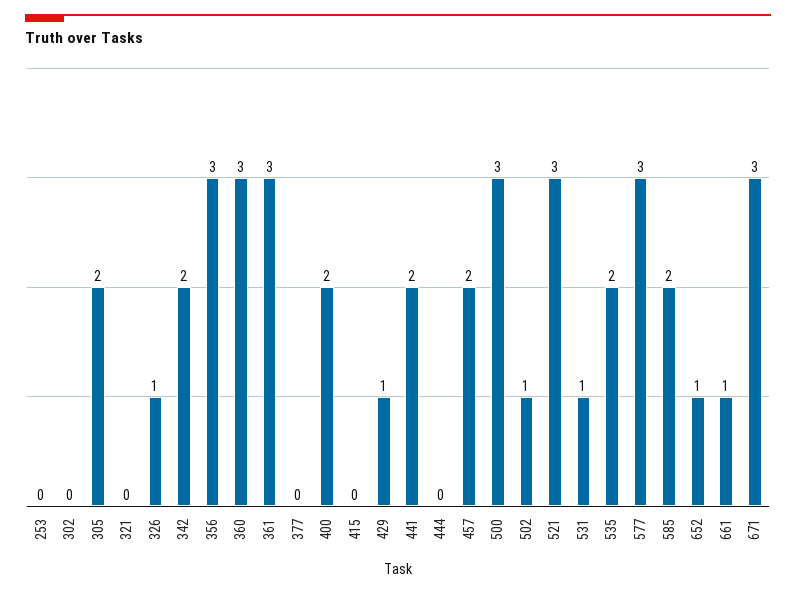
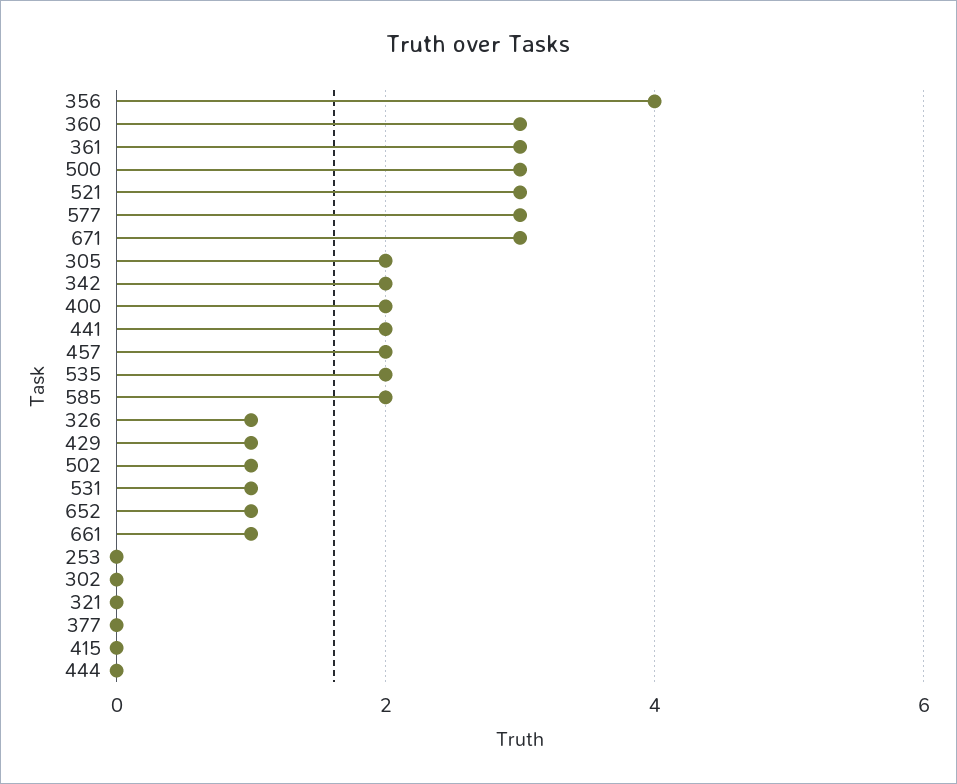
  {
    "253": 0,
    "302": 0,
    "305": 2,
    "321": 0,
    "326": 1,
    "342": 2,
-   "356": 3,
+   "356": 4,
    "360": 3,
    "361": 3,
    "377": 0,
    "400": 2,
    "415": 0,
    "429": 1,
    "441": 2,
    "444": 0,
    "457": 2,
    "500": 3,
    "502": 1,
    "521": 3,
    "531": 1,
    "535": 2,
    "577": 3,
    "585": 2,
    "652": 1,
    "661": 1,
    "671": 3
  }

